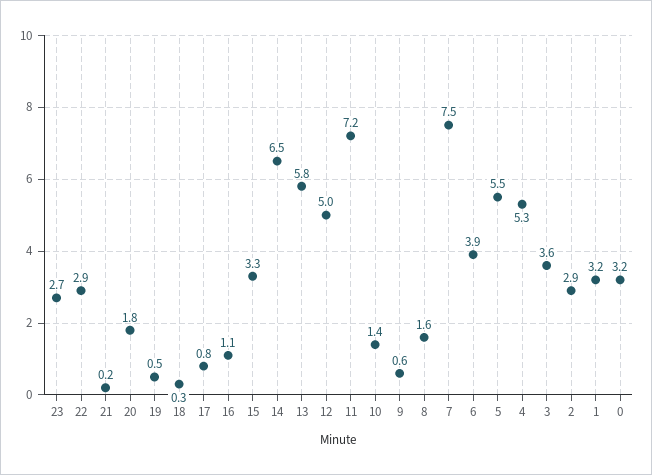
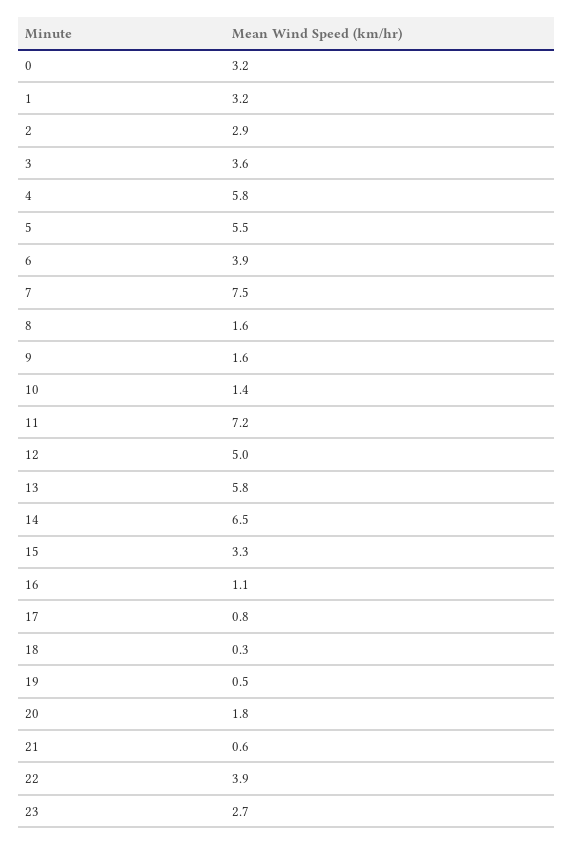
  {
    "23": 2.7,
-   "22": 2.9,
+   "22": 3.9,
-   "21": 0.2,
+   "21": 0.6,
    "20": 1.8,
    "19": 0.5,
    "18": 0.3,
    "17": 0.8,
    "16": 1.1,
    "15": 3.3,
    "14": 6.5,
    "13": 5.8,
    "12": 5,
    "11": 7.2,
    "10": 1.4,
-   "9": 0.6,
+   "9": 1.6,
    "8": 1.6,
    "7": 7.5,
    "6": 3.9,
    "5": 5.5,
-   "4": 5.3,
+   "4": 5.8,
    "3": 3.6,
    "2": 2.9,
    "1": 3.2,
    "0": 3.2
  }

